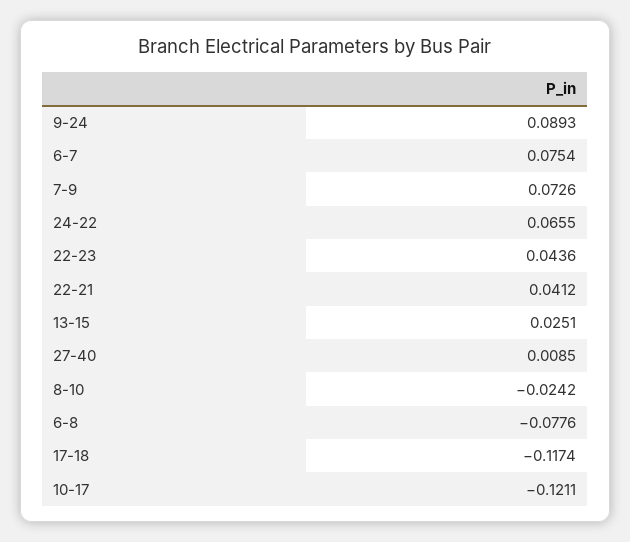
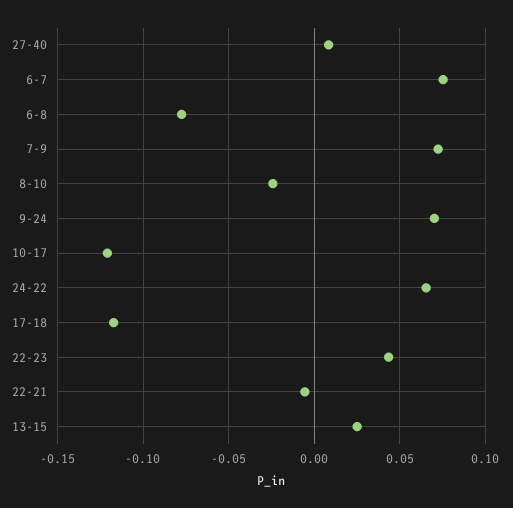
  {
-   "9-24": 0.0893,
+   "9-24": 0.07,
    "6-7": 0.0754,
    "7-9": 0.0726,
    "24-22": 0.0655,
    "22-23": 0.0436,
-   "22-21": 0.0412,
+   "22-21": -0.005,
    "13-15": 0.0251,
    "27-40": 0.0085,
    "8-10": -0.0242,
    "6-8": -0.0776,
    "17-18": -0.1174,
    "10-17": -0.1211
  }

